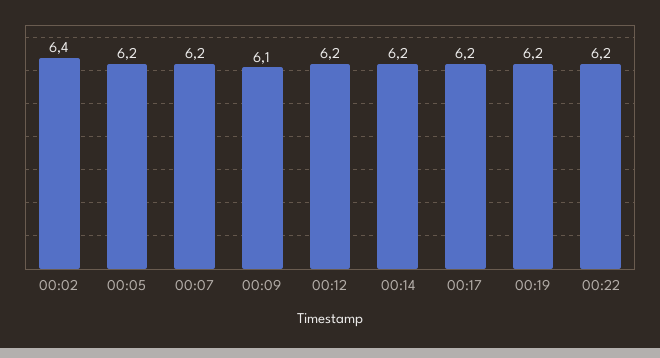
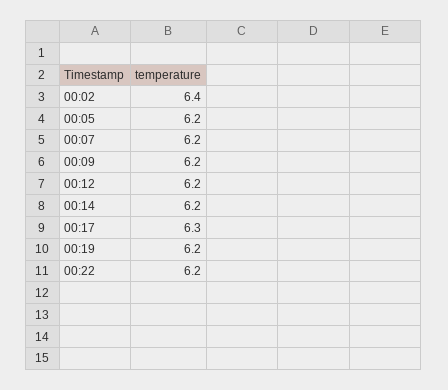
  {
    "00:02": 6.4,
    "00:05": 6.2,
    "00:07": 6.2,
-   "00:09": 6.1,
+   "00:09": 6.2,
    "00:12": 6.2,
    "00:14": 6.2,
-   "00:17": 6.2,
+   "00:17": 6.3,
    "00:19": 6.2,
    "00:22": 6.2
  }

